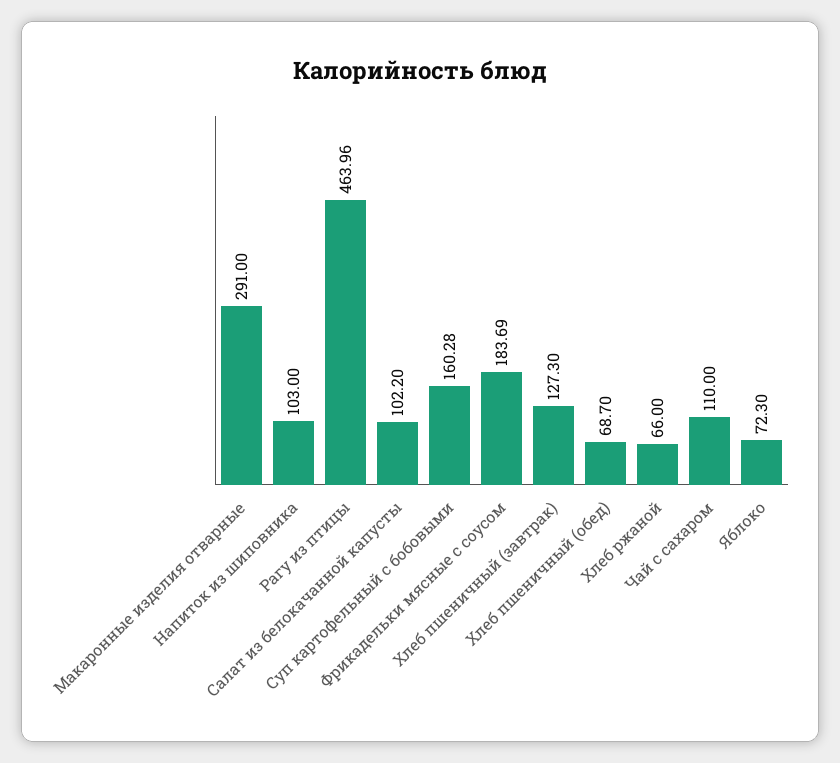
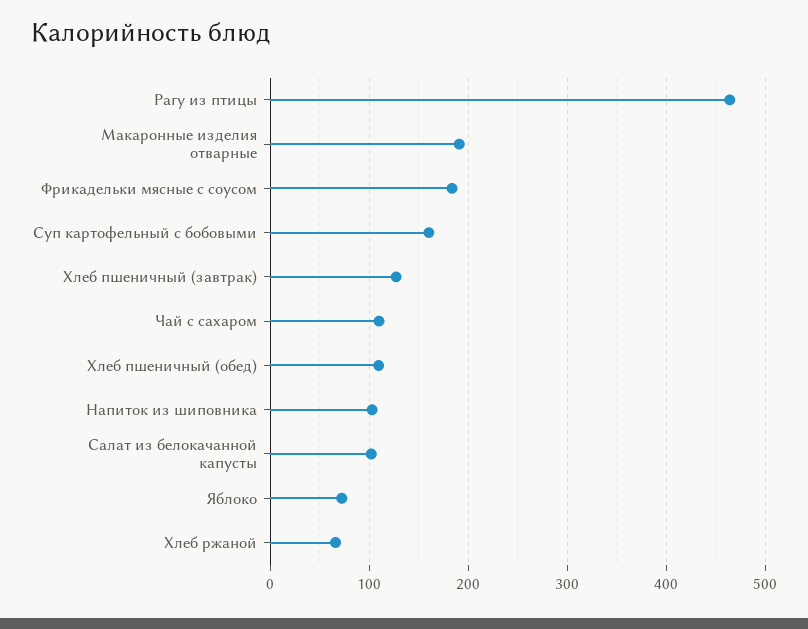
  {
-   "Макаронные изделия отварные": 291,
+   "Макаронные изделия отварные": 190,
    "Напиток из шиповника": 103,
    "Рагу из птицы": 463.96,
    "Салат из белокачанной капусты": 102.2,
    "Суп картофельный с бобовыми": 160.28,
    "Фрикадельки мясные с соусом": 183.69,
    "Хлеб пшеничный (завтрак)": 127.3,
-   "Хлеб пшеничный (обед)": 68.7,
+   "Хлеб пшеничный (обед)": 110,
    "Хлеб ржаной": 66,
    "Чай с сахаром": 110,
    "Яблоко": 72.3
  }

